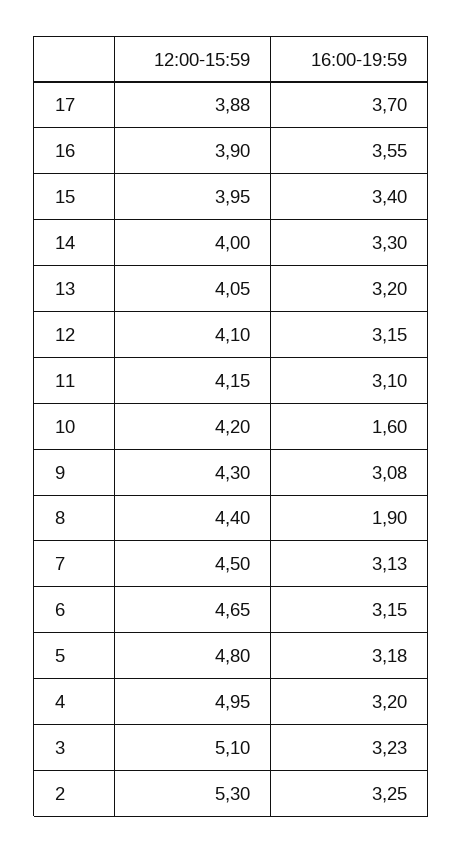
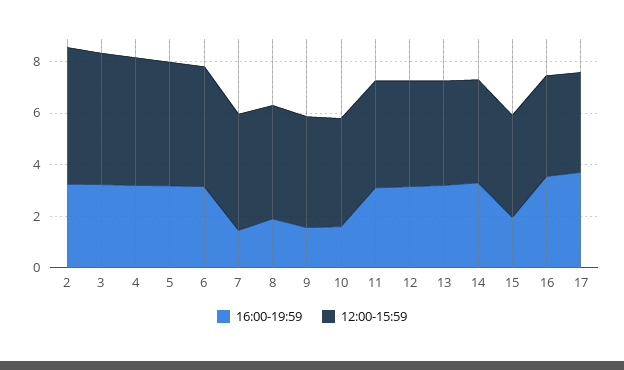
  {
    "12:00-15:59": {
      "17": 3.88,
      "16": 3.9,
      "15": 3.95,
      "14": 4,
      "13": 4.05,
      "12": 4.1,
      "11": 4.15,
      "10": 4.2,
      "9": 4.3,
      "8": 4.4,
      "7": 4.5,
      "6": 4.65,
      "5": 4.8,
      "4": 4.95,
      "3": 5.1,
      "2": 5.3
    },
    "16:00-19:59": {
      "17": 3.7,
      "16": 3.55,
-     "15": 3.4,
+     "15": 2,
      "14": 3.3,
      "13": 3.2,
      "12": 3.15,
      "11": 3.1,
      "10": 1.6,
-     "9": 3.08,
+     "9": 1.5,
      "8": 1.9,
-     "7": 3.13,
+     "7": 1.5,
      "6": 3.15,
      "5": 3.18,
      "4": 3.2,
      "3": 3.23,
      "2": 3.25
    }
  }

